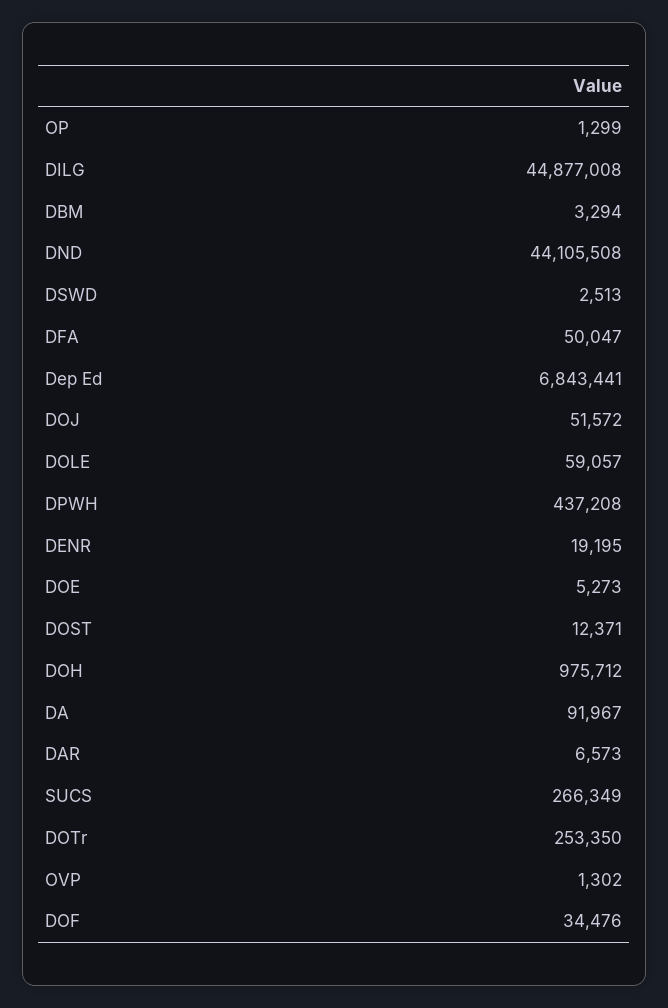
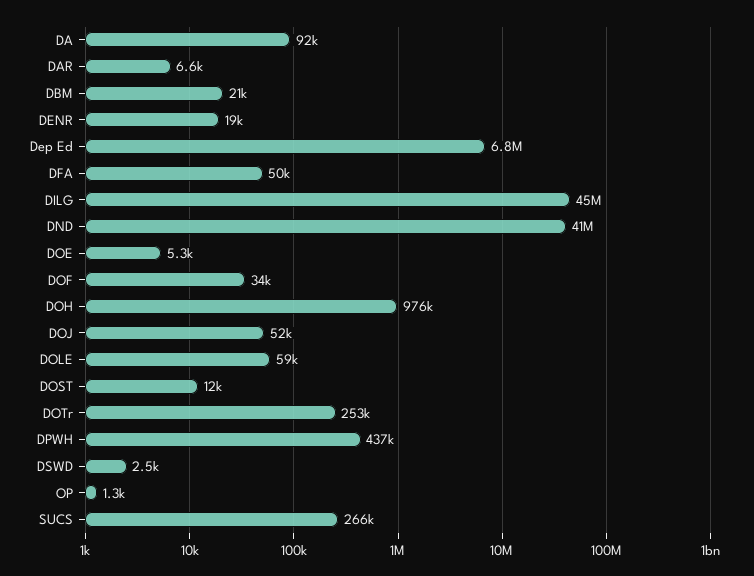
  {
    "OP": 1299,
    "DILG": 44877008,
-   "DBM": 3294,
+   "DBM": 21000,
-   "DND": 44105508,
+   "DND": 41000000,
    "DSWD": 2513,
    "DFA": 50047,
    "Dep Ed": 6843441,
    "DOJ": 51572,
    "DOLE": 59057,
    "DPWH": 437208,
    "DENR": 19195,
    "DOE": 5273,
    "DOST": 12371,
    "DOH": 975712,
    "DA": 91967,
    "DAR": 6573,
    "SUCS": 266349,
    "DOTr": 253350,
-   "OVP": 1302,
    "DOF": 34476
  }

